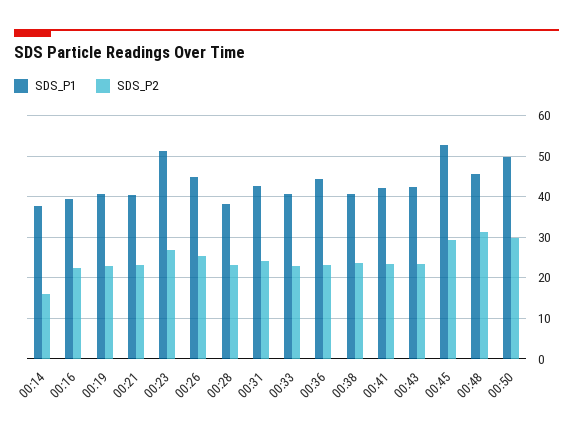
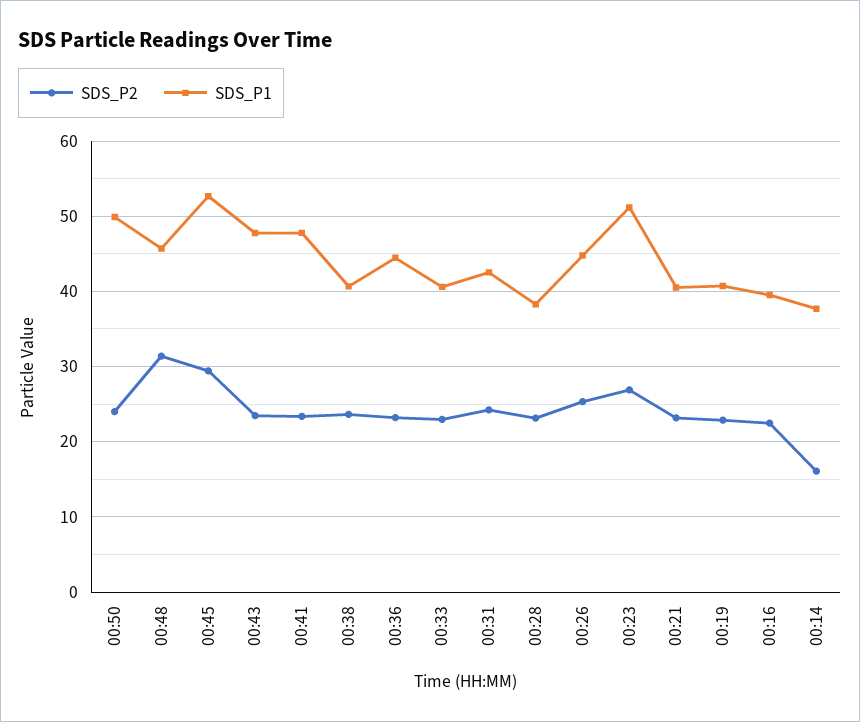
  {
    "SDS_P1": {
      "00:14": 38,
      "00:16": 40,
      "00:19": 41,
      "00:21": 41,
      "00:23": 51,
      "00:26": 45,
      "00:28": 38,
      "00:31": 43,
      "00:33": 41,
      "00:36": 44,
      "00:38": 41,
-     "00:41": 42,
+     "00:41": 48,
-     "00:43": 42,
+     "00:43": 48,
      "00:45": 53,
      "00:48": 46,
      "00:50": 50
    },
    "SDS_P2": {
      "00:14": 16,
      "00:16": 22,
      "00:19": 23,
      "00:21": 23,
      "00:23": 27,
      "00:26": 25,
      "00:28": 23,
      "00:31": 24,
      "00:33": 23,
      "00:36": 23,
      "00:38": 24,
      "00:41": 23,
      "00:43": 23,
      "00:45": 29,
      "00:48": 31,
-     "00:50": 30
+     "00:50": 24
    }
  }

